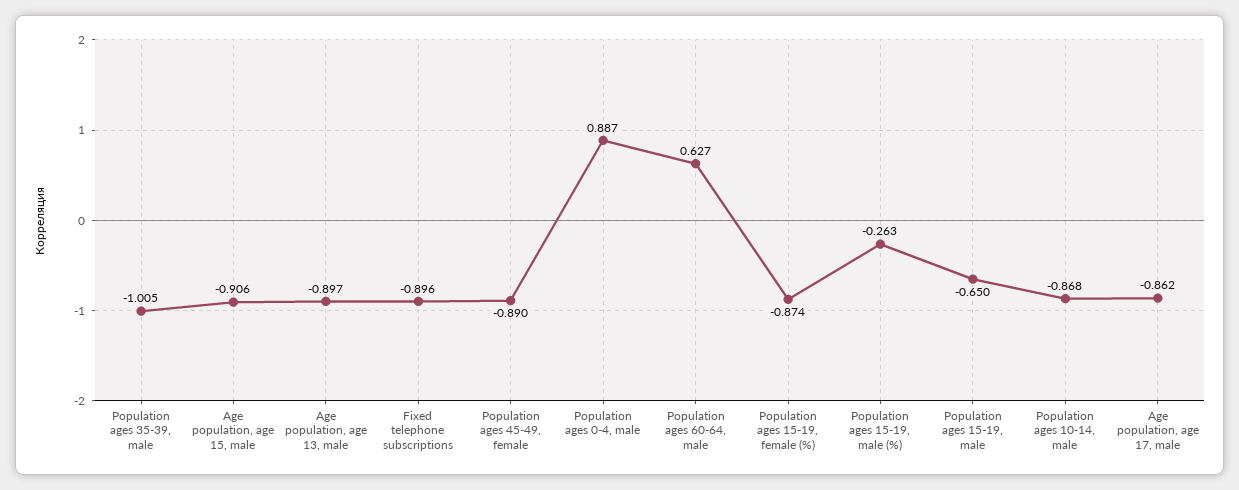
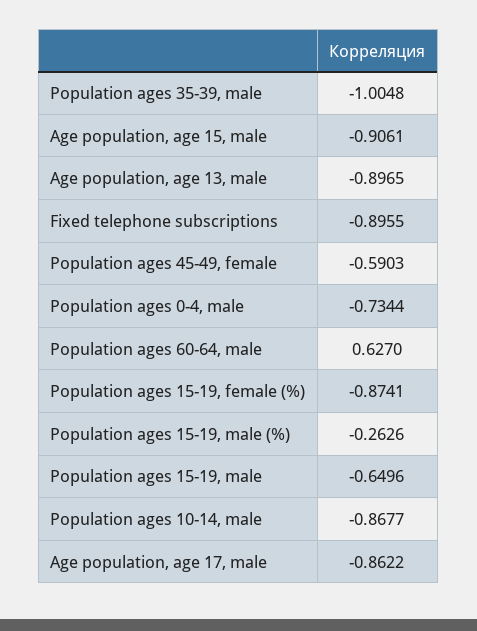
  {
    "Population ages 35-39, male": -1.0048,
    "Age population, age 15, male": -0.9061,
    "Age population, age 13, male": -0.8965,
    "Fixed telephone subscriptions": -0.8955,
-   "Population ages 45-49, female": -0.89,
+   "Population ages 45-49, female": -0.5903,
-   "Population ages 0-4, male": 0.887,
+   "Population ages 0-4, male": -0.7344,
    "Population ages 60-64, male": 0.627,
    "Population ages 15-19, female (%)": -0.8741,
    "Population ages 15-19, male (%)": -0.2626,
    "Population ages 15-19, male": -0.6496,
    "Population ages 10-14, male": -0.8677,
    "Age population, age 17, male": -0.8622
  }

